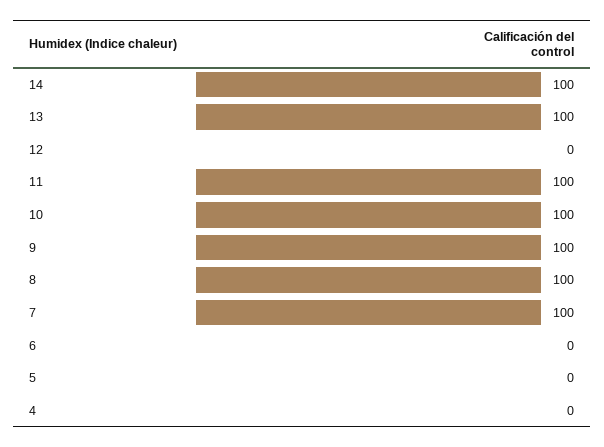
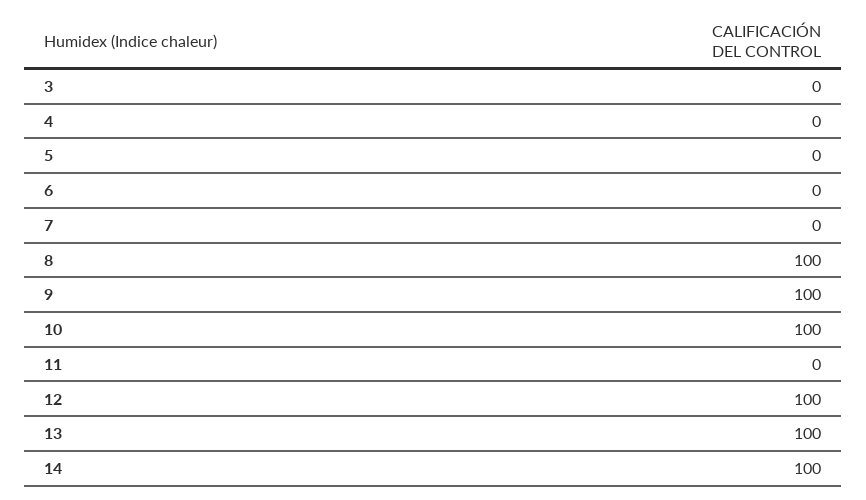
  {
    "14": 100,
    "13": 100,
-   "12": 0,
+   "12": 100,
-   "11": 100,
+   "11": 0,
    "10": 100,
    "9": 100,
    "8": 100,
-   "7": 100,
+   "7": 0,
    "6": 0,
    "5": 0,
-   "4": 0
+   "4": 0,
+   "3": 0
  }

